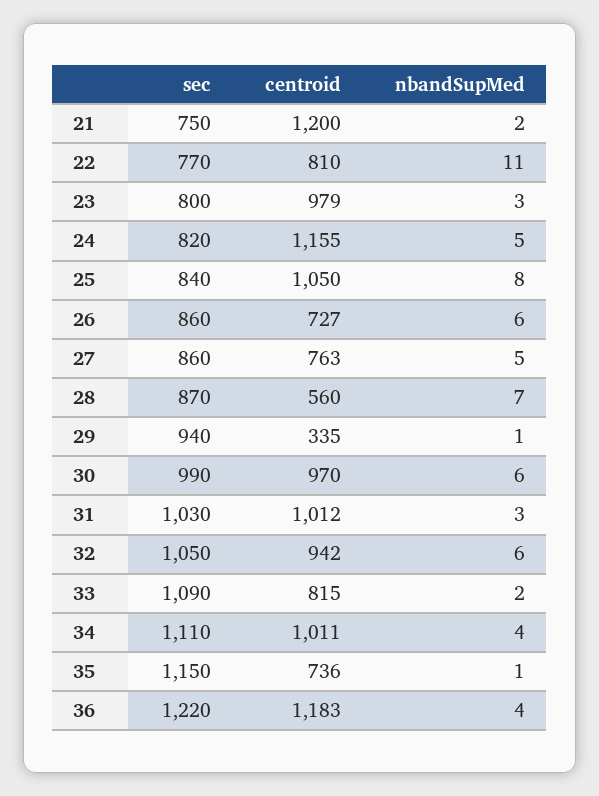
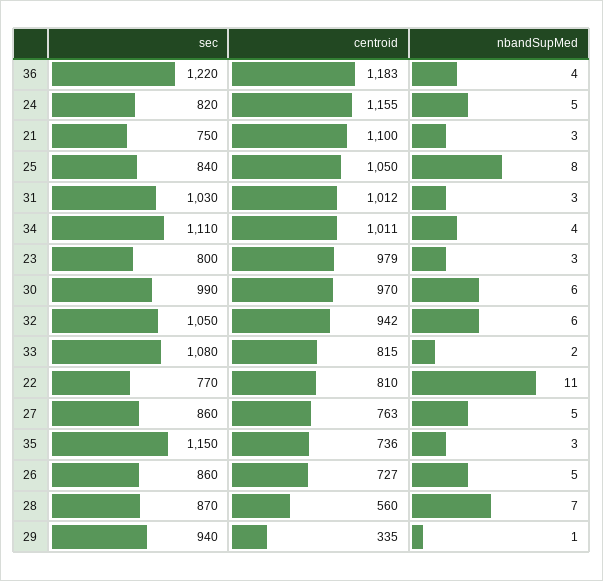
  {
    "sec": {
      "21": 750,
      "22": 770,
      "23": 800,
      "24": 820,
      "25": 840,
      "26": 860,
      "27": 860,
      "28": 870,
      "29": 940,
      "30": 990,
      "31": 1030,
      "32": 1050,
-     "33": 1090,
+     "33": 1080,
      "34": 1110,
      "35": 1150,
      "36": 1220
    },
    "centroid": {
-     "21": 1200,
+     "21": 1100,
      "22": 810,
      "23": 979,
      "24": 1155,
      "25": 1050,
      "26": 727,
      "27": 763,
      "28": 560,
      "29": 335,
      "30": 970,
      "31": 1012,
      "32": 942,
      "33": 815,
      "34": 1011,
      "35": 736,
      "36": 1183
    },
    "nbandSupMed": {
-     "21": 2,
+     "21": 3,
      "22": 11,
      "23": 3,
      "24": 5,
      "25": 8,
-     "26": 6,
+     "26": 5,
      "27": 5,
      "28": 7,
      "29": 1,
      "30": 6,
      "31": 3,
      "32": 6,
      "33": 2,
      "34": 4,
-     "35": 1,
+     "35": 3,
      "36": 4
    }
  }

